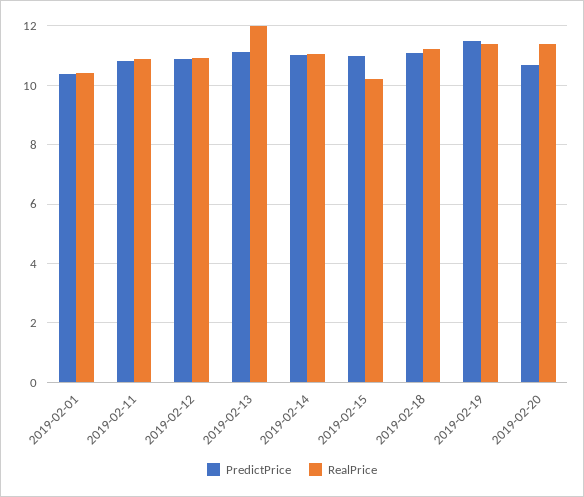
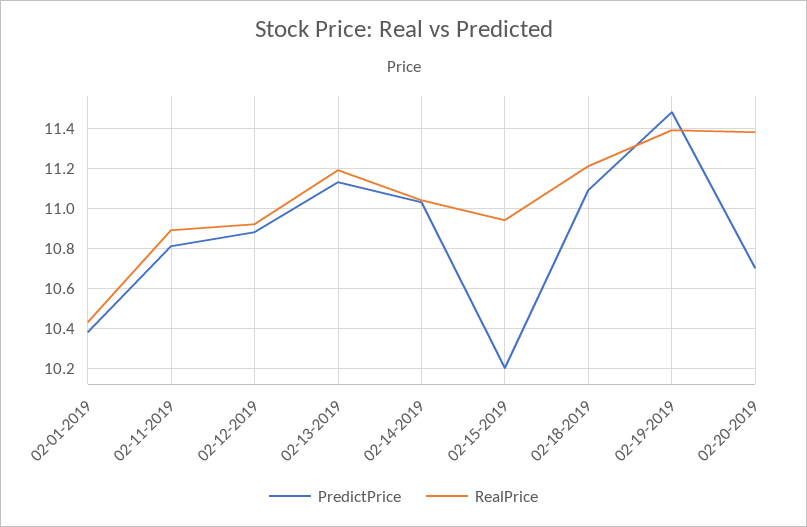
  {
    "PredictPrice": {
      "2019-02-01": 10.4,
      "2019-02-11": 10.8,
      "2019-02-12": 10.9,
      "2019-02-13": 11.15,
      "2019-02-14": 11.05,
-     "2019-02-15": 11,
+     "2019-02-15": 10.2,
      "2019-02-18": 11.1,
      "2019-02-19": 11.5,
      "2019-02-20": 10.7
    },
    "RealPrice": {
      "2019-02-01": 10.45,
      "2019-02-11": 10.9,
      "2019-02-12": 10.9,
-     "2019-02-13": 12,
+     "2019-02-13": 11.2,
      "2019-02-14": 11.05,
-     "2019-02-15": 10.25,
+     "2019-02-15": 10.95,
      "2019-02-18": 11.2,
      "2019-02-19": 11.4,
      "2019-02-20": 11.4
    }
  }

